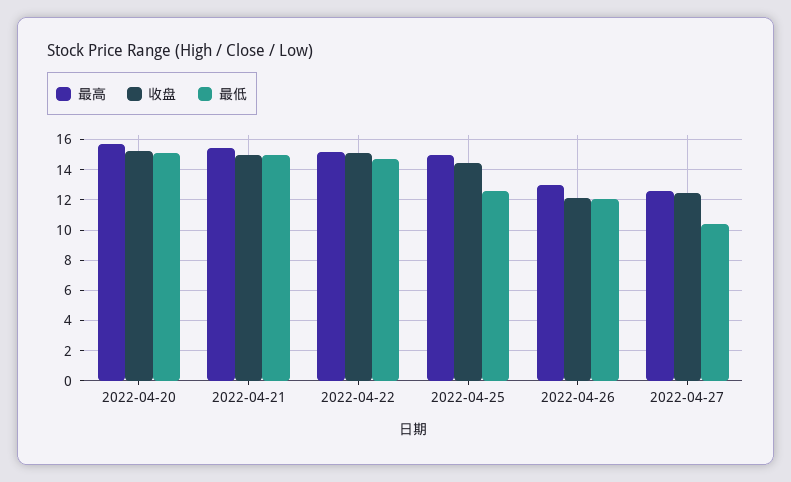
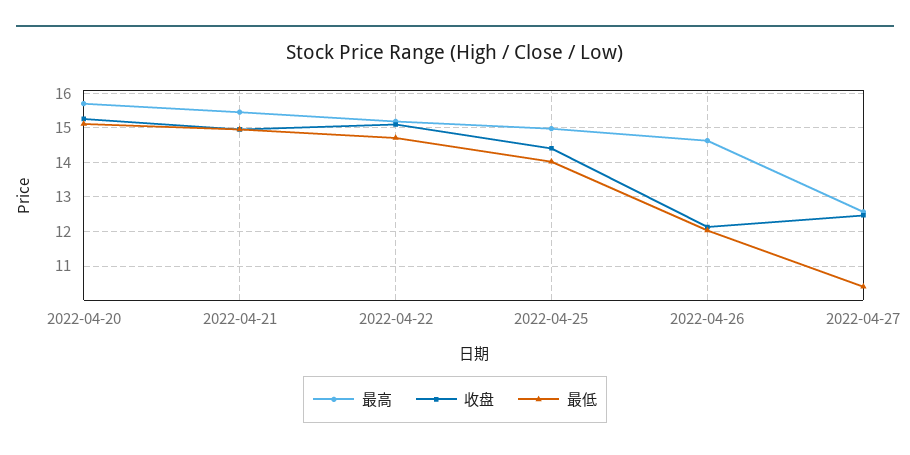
  {
    "最高": {
      "2022-04-20": 15.8,
      "2022-04-21": 15.4,
      "2022-04-22": 15.2,
      "2022-04-25": 15,
-     "2022-04-26": 13,
+     "2022-04-26": 14.6,
      "2022-04-27": 12.6
    },
    "收盘": {
      "2022-04-20": 15.2,
      "2022-04-21": 15,
      "2022-04-22": 15.2,
      "2022-04-25": 14.4,
      "2022-04-26": 12.2,
      "2022-04-27": 12.4
    },
    "最低": {
      "2022-04-20": 15.2,
      "2022-04-21": 15,
      "2022-04-22": 14.8,
-     "2022-04-25": 12.5,
+     "2022-04-25": 14,
      "2022-04-26": 12,
      "2022-04-27": 10.4
    }
  }

